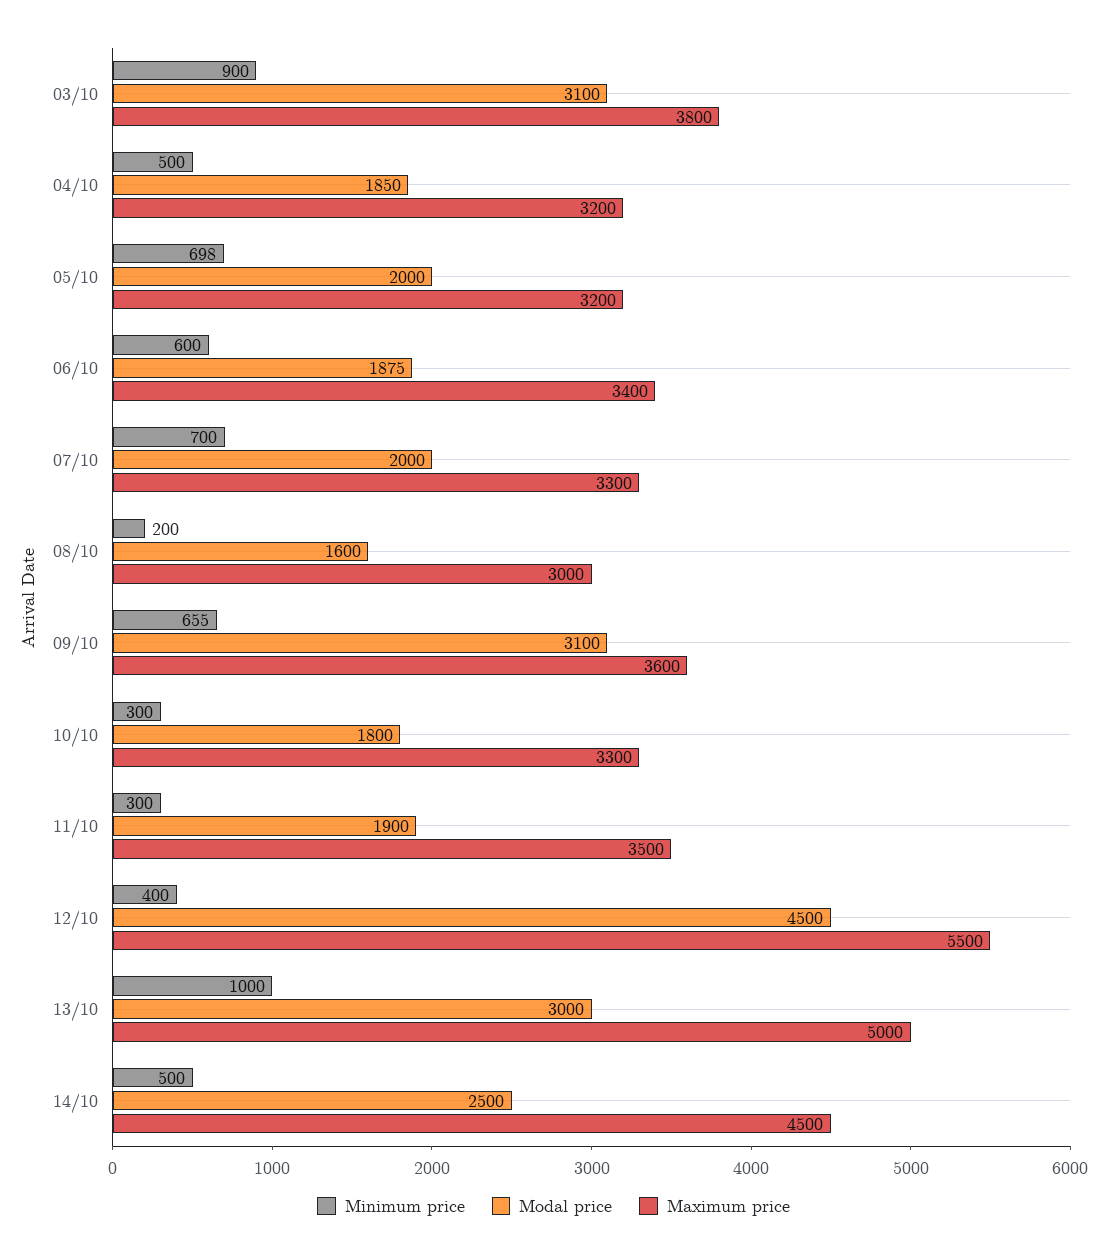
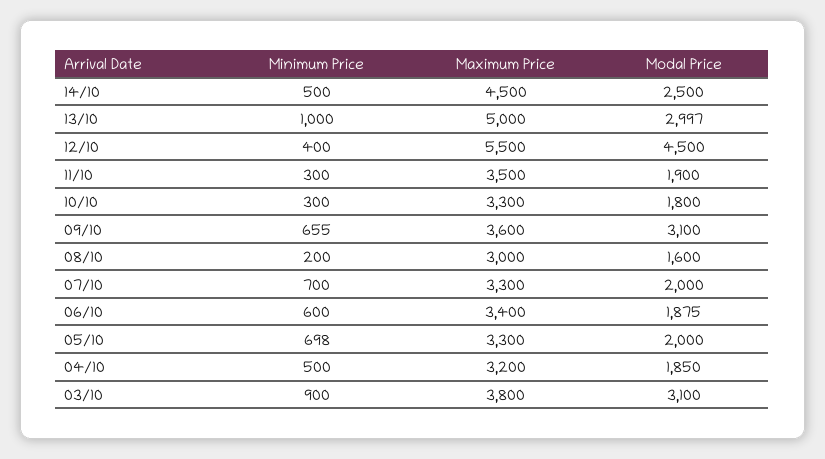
  {
    "Minimum price": {
      "03/10": 900,
      "04/10": 500,
      "05/10": 698,
      "06/10": 600,
      "07/10": 700,
      "08/10": 200,
      "09/10": 655,
      "10/10": 300,
      "11/10": 300,
      "12/10": 400,
      "13/10": 1000,
      "14/10": 500
    },
    "Modal price": {
      "03/10": 3100,
      "04/10": 1850,
      "05/10": 2000,
      "06/10": 1875,
      "07/10": 2000,
      "08/10": 1600,
      "09/10": 3100,
      "10/10": 1800,
      "11/10": 1900,
      "12/10": 4500,
-     "13/10": 3000,
+     "13/10": 2997,
      "14/10": 2500
    },
    "Maximum price": {
      "03/10": 3800,
      "04/10": 3200,
-     "05/10": 3200,
+     "05/10": 3300,
      "06/10": 3400,
      "07/10": 3300,
      "08/10": 3000,
      "09/10": 3600,
      "10/10": 3300,
      "11/10": 3500,
      "12/10": 5500,
      "13/10": 5000,
      "14/10": 4500
    }
  }

